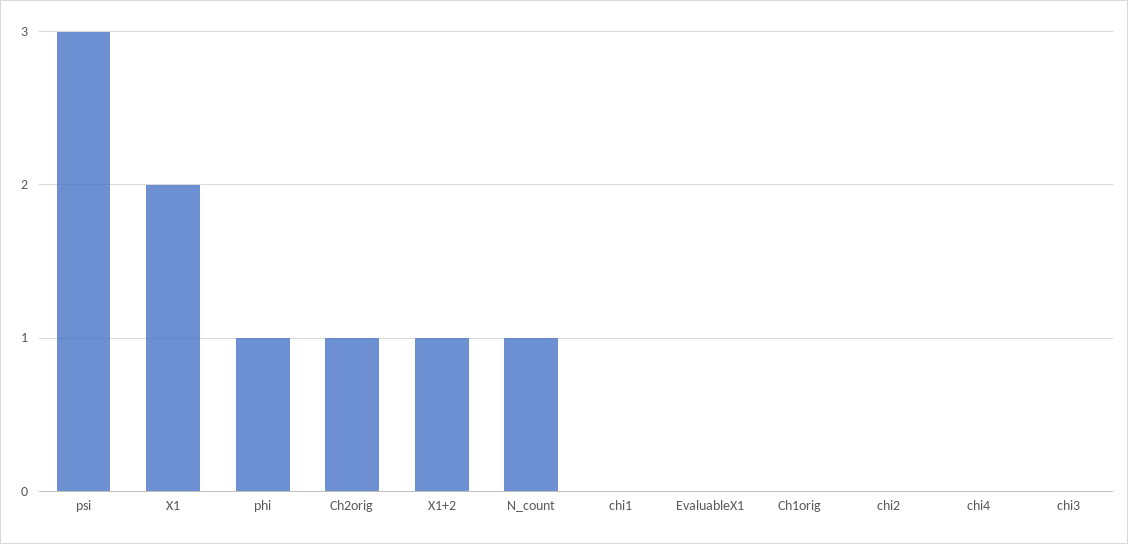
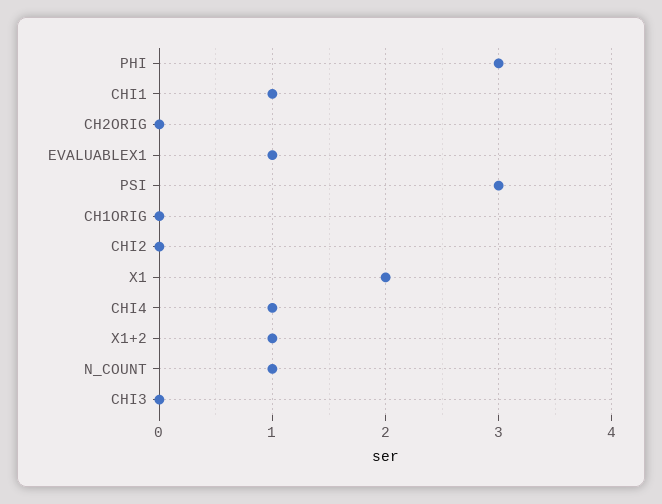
  {
    "psi": 3,
    "X1": 2,
-   "phi": 1,
+   "phi": 3,
-   "Ch2orig": 1,
+   "Ch2orig": 0,
    "X1+2": 1,
    "N_count": 1,
-   "chi1": 0,
+   "chi1": 1,
-   "EvaluableX1": 0,
+   "EvaluableX1": 1,
    "Ch1orig": 0,
    "chi2": 0,
-   "chi4": 0,
+   "chi4": 1,
    "chi3": 0
  }

